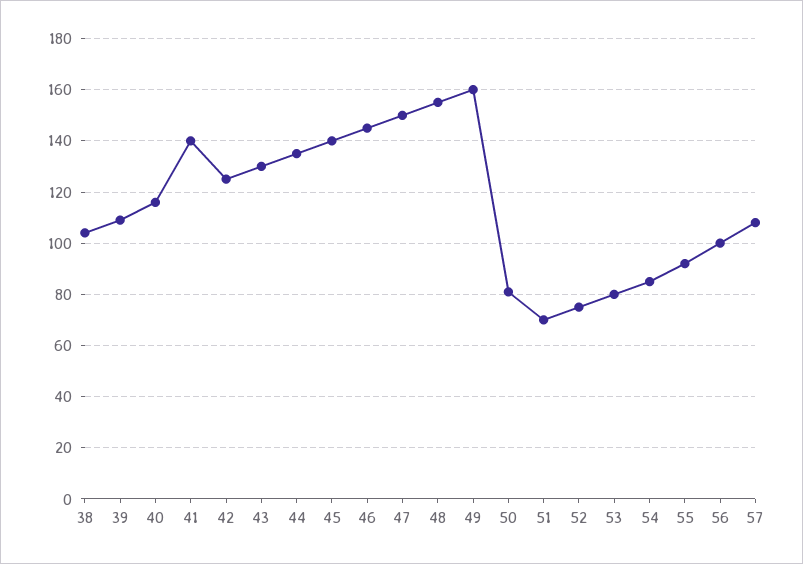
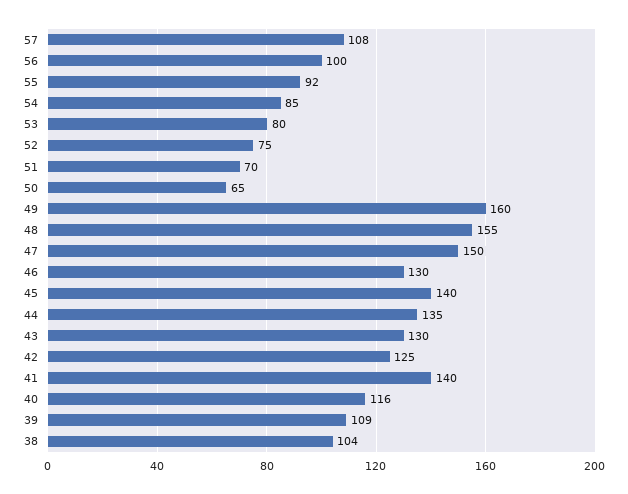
  {
    "38": 104,
    "39": 109,
    "40": 116,
    "41": 140,
    "42": 125,
    "43": 130,
    "44": 135,
    "45": 140,
-   "46": 145,
+   "46": 130,
    "47": 150,
    "48": 155,
    "49": 160,
-   "50": 80,
+   "50": 65,
    "51": 70,
    "52": 75,
    "53": 80,
    "54": 85,
    "55": 92,
    "56": 100,
    "57": 108
  }

